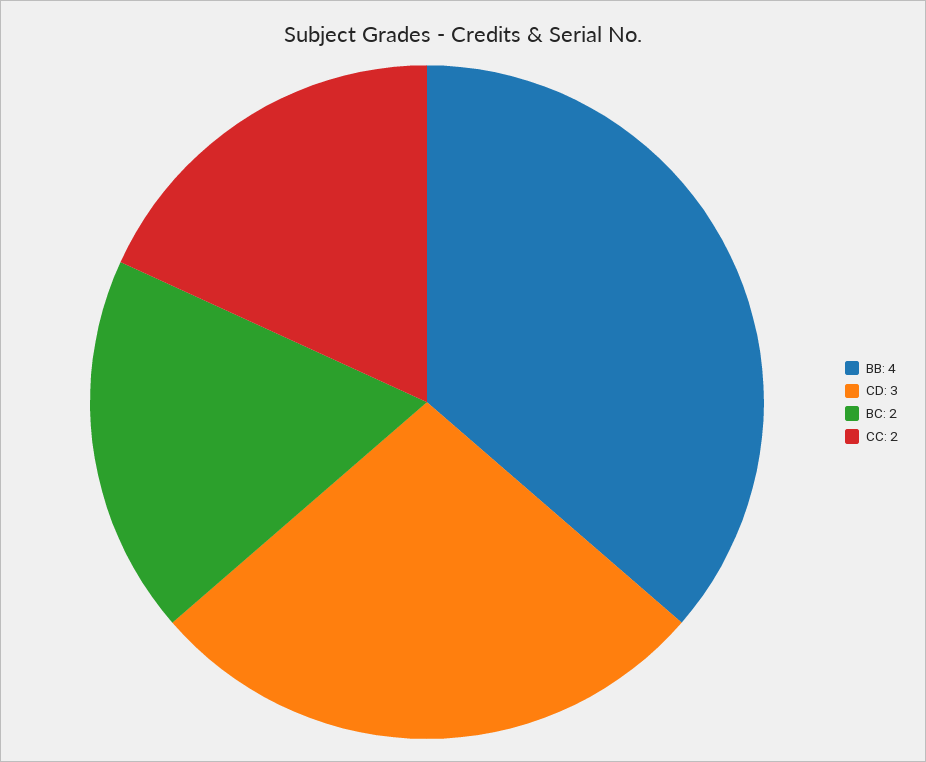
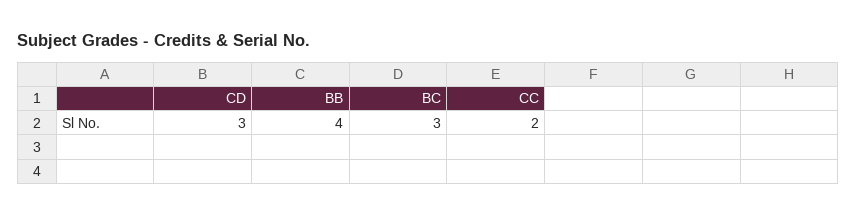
  {
    "BB": 4,
    "CD": 3,
-   "BC": 2,
+   "BC": 3,
    "CC": 2
  }

